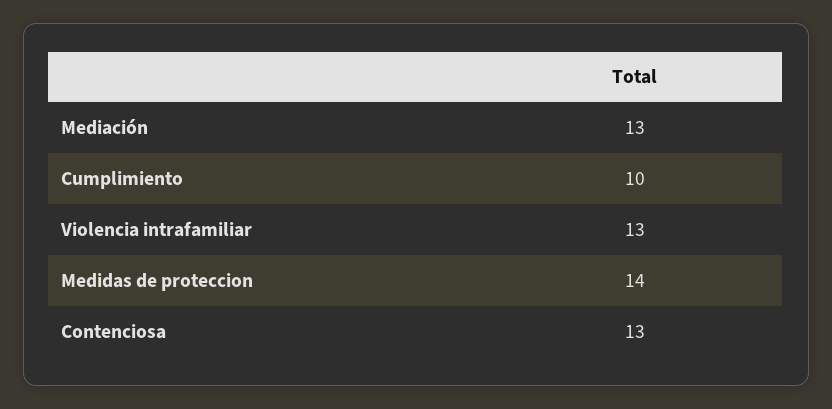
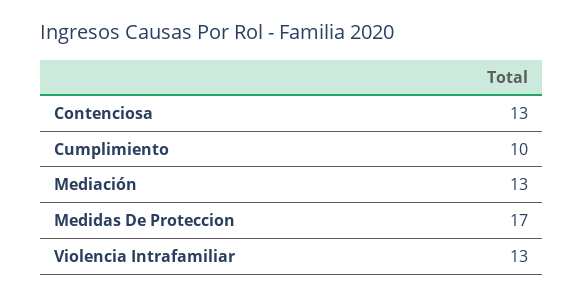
  {
    "Mediación": 13,
    "Cumplimiento": 10,
    "Violencia intrafamiliar": 13,
-   "Medidas de proteccion": 14,
+   "Medidas de proteccion": 17,
    "Contenciosa": 13
  }

